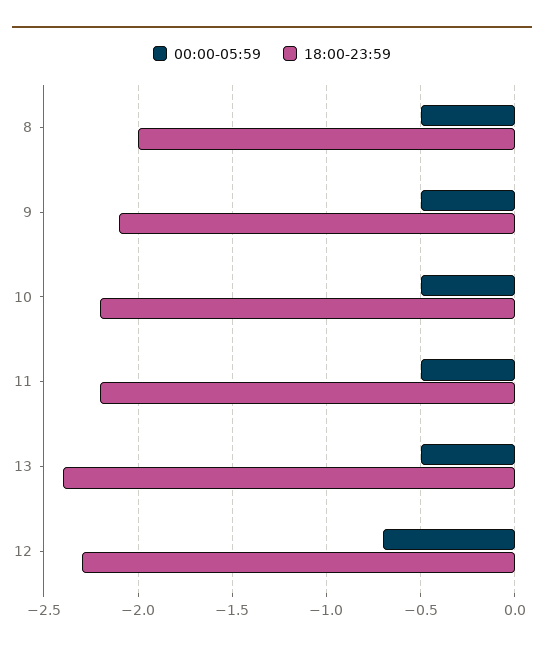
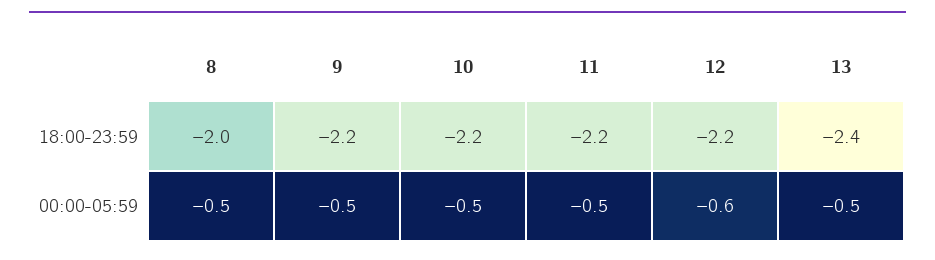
  {
    "00:00-05:59": {
      "8": -0.5,
      "9": -0.5,
      "10": -0.5,
      "11": -0.5,
      "13": -0.5,
-     "12": -0.7
+     "12": -0.6
    },
    "18:00-23:59": {
      "8": -2,
-     "9": -2.1,
+     "9": -2.2,
      "10": -2.2,
      "11": -2.2,
      "13": -2.4,
-     "12": -2.3
+     "12": -2.2
    }
  }

